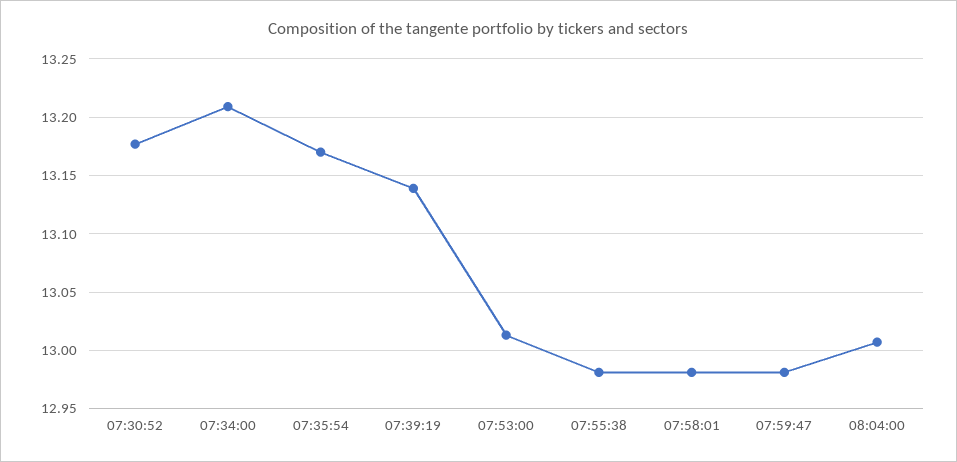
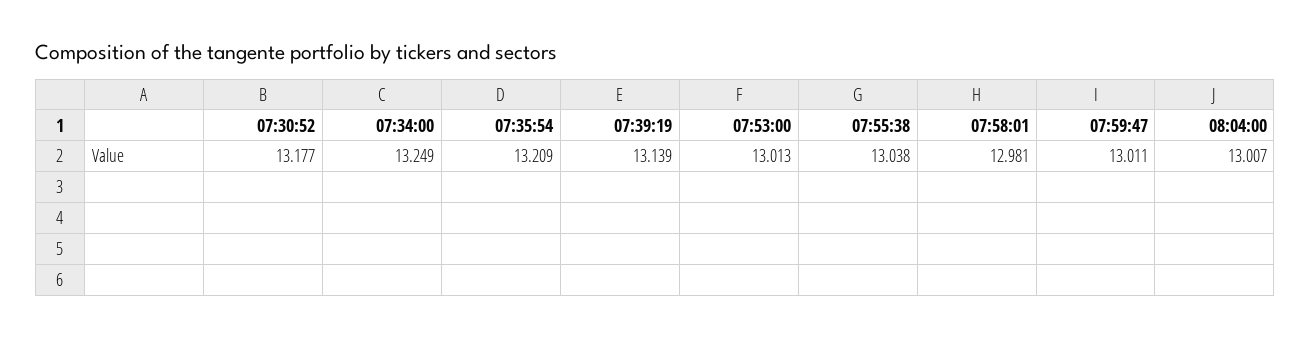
  {
    "07:30:52": 13.177,
-   "07:34:00": 13.21,
+   "07:34:00": 13.249,
-   "07:35:54": 13.17,
+   "07:35:54": 13.209,
    "07:39:19": 13.139,
    "07:53:00": 13.013,
-   "07:55:38": 12.98,
+   "07:55:38": 13.038,
    "07:58:01": 12.981,
-   "07:59:47": 12.98,
+   "07:59:47": 13.011,
    "08:04:00": 13.007
  }

